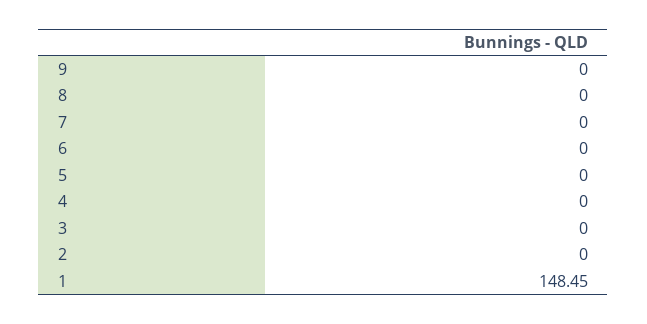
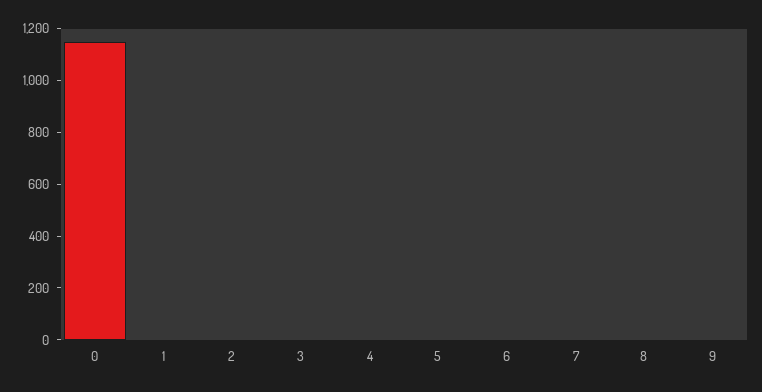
  {
    "9": 0,
    "8": 0,
    "7": 0,
    "6": 0,
    "5": 0,
    "4": 0,
    "3": 0,
    "2": 0,
-   "1": 148.45
+   "1": 0,
+   "0": 1150
  }

